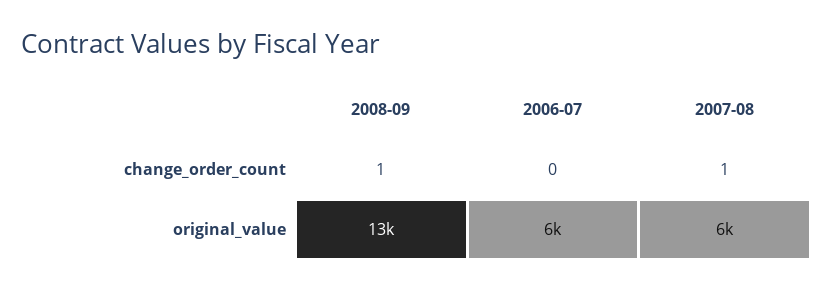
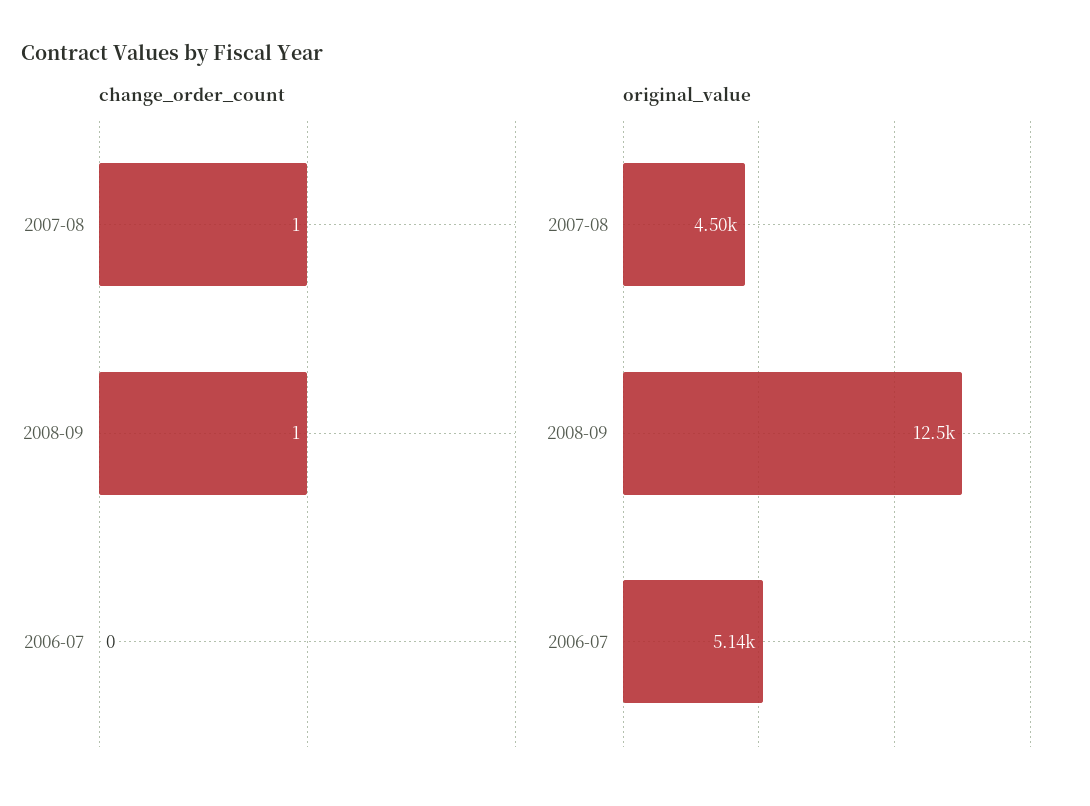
  {
    "change_order_count": {
      "2008-09": 1,
      "2006-07": 0,
      "2007-08": 1
    },
    "original_value": {
      "2008-09": 12500,
-     "2006-07": 6000,
+     "2006-07": 5140,
-     "2007-08": 6000
+     "2007-08": 4500
    }
  }

